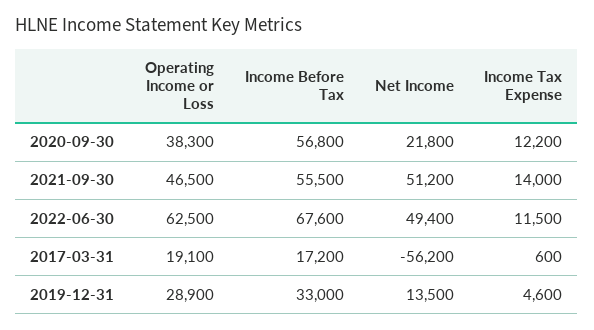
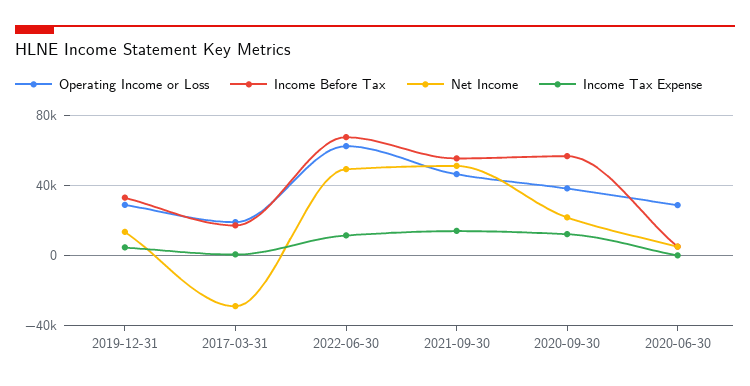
  {
    "Operating Income or Loss": {
      "2020-09-30": 38300,
      "2021-09-30": 46500,
      "2022-06-30": 62500,
      "2017-03-31": 19100,
-     "2019-12-31": 28900
+     "2019-12-31": 28900,
+     "2020-06-30": 30000
    },
    "Income Before Tax": {
      "2020-09-30": 56800,
      "2021-09-30": 55500,
      "2022-06-30": 67600,
      "2017-03-31": 17200,
-     "2019-12-31": 33000
+     "2019-12-31": 33000,
+     "2020-06-30": 5000
    },
    "Net Income": {
      "2020-09-30": 21800,
      "2021-09-30": 51200,
      "2022-06-30": 49400,
-     "2017-03-31": -56200,
+     "2017-03-31": -30000,
-     "2019-12-31": 13500
+     "2019-12-31": 13500,
+     "2020-06-30": 5000
    },
    "Income Tax Expense": {
      "2020-09-30": 12200,
      "2021-09-30": 14000,
      "2022-06-30": 11500,
      "2017-03-31": 600,
-     "2019-12-31": 4600
+     "2019-12-31": 4600,
+     "2020-06-30": 0
    }
  }

